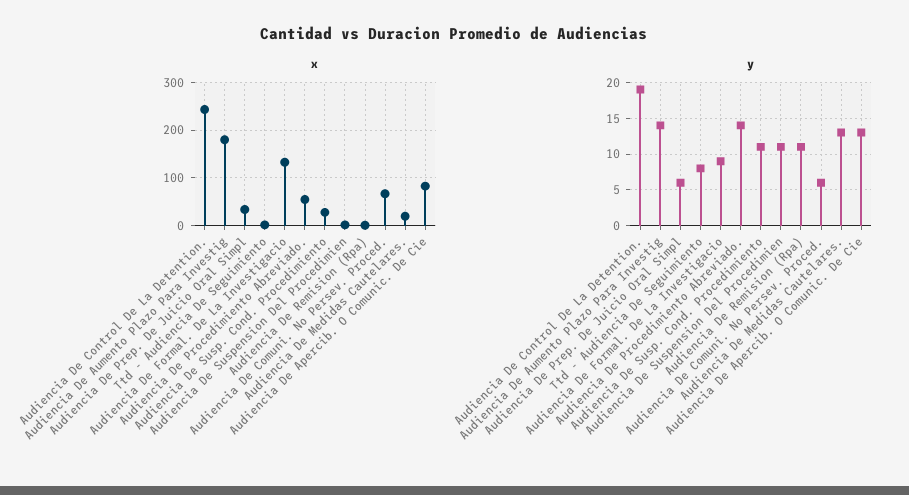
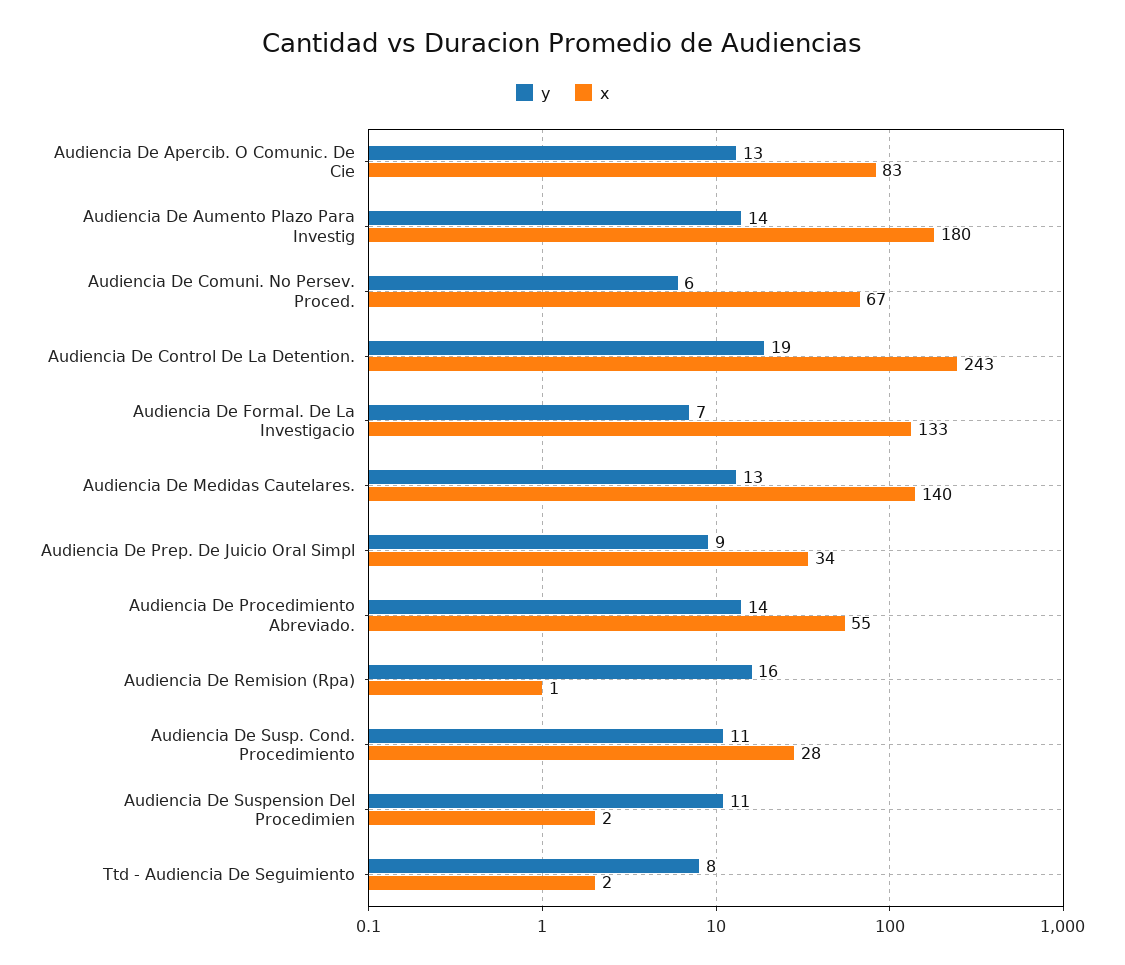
  {
    "x": {
      "Audiencia De Control De La Detention.": 243,
      "Audiencia De Aumento Plazo Para Investig": 180,
      "Audiencia De Prep. De Juicio Oral Simpl": 34,
      "Ttd - Audiencia De Seguimiento": 2,
      "Audiencia De Formal. De La Investigacio": 133,
      "Audiencia De Procedimiento Abreviado.": 55,
      "Audiencia De Susp. Cond. Procedimiento": 28,
      "Audiencia De Suspension Del Procedimien": 2,
      "Audiencia De Remision (Rpa)": 1,
      "Audiencia De Comuni. No Persev. Proced.": 67,
-     "Audiencia De Medidas Cautelares.": 20,
+     "Audiencia De Medidas Cautelares.": 140,
      "Audiencia De Apercib. O Comunic. De Cie": 83
    },
    "y": {
      "Audiencia De Control De La Detention.": 19,
      "Audiencia De Aumento Plazo Para Investig": 14,
-     "Audiencia De Prep. De Juicio Oral Simpl": 6,
+     "Audiencia De Prep. De Juicio Oral Simpl": 9,
      "Ttd - Audiencia De Seguimiento": 8,
-     "Audiencia De Formal. De La Investigacio": 9,
+     "Audiencia De Formal. De La Investigacio": 7,
      "Audiencia De Procedimiento Abreviado.": 14,
      "Audiencia De Susp. Cond. Procedimiento": 11,
      "Audiencia De Suspension Del Procedimien": 11,
-     "Audiencia De Remision (Rpa)": 11,
+     "Audiencia De Remision (Rpa)": 16,
      "Audiencia De Comuni. No Persev. Proced.": 6,
      "Audiencia De Medidas Cautelares.": 13,
      "Audiencia De Apercib. O Comunic. De Cie": 13
    }
  }

